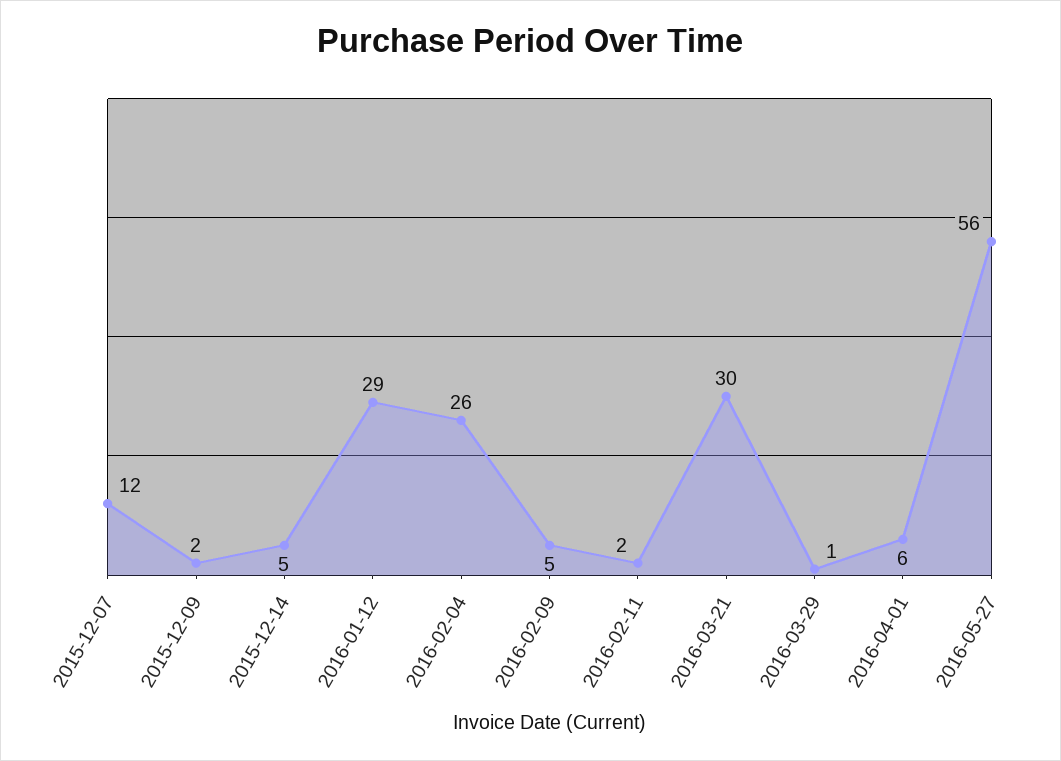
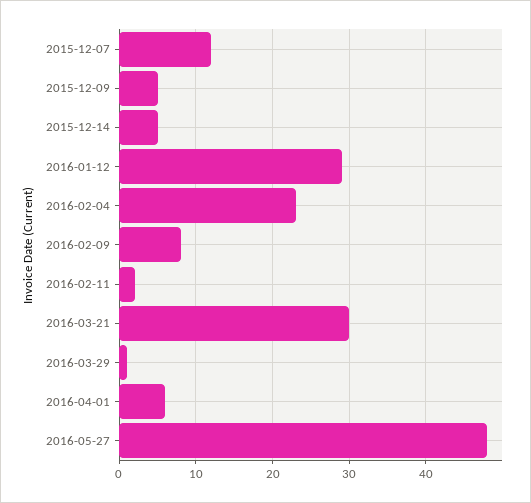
  {
    "2015-12-07": 12,
-   "2015-12-09": 2,
+   "2015-12-09": 5,
    "2015-12-14": 5,
    "2016-01-12": 29,
-   "2016-02-04": 26,
+   "2016-02-04": 23,
-   "2016-02-09": 5,
+   "2016-02-09": 8,
    "2016-02-11": 2,
    "2016-03-21": 30,
    "2016-03-29": 1,
    "2016-04-01": 6,
-   "2016-05-27": 56
+   "2016-05-27": 48
  }

